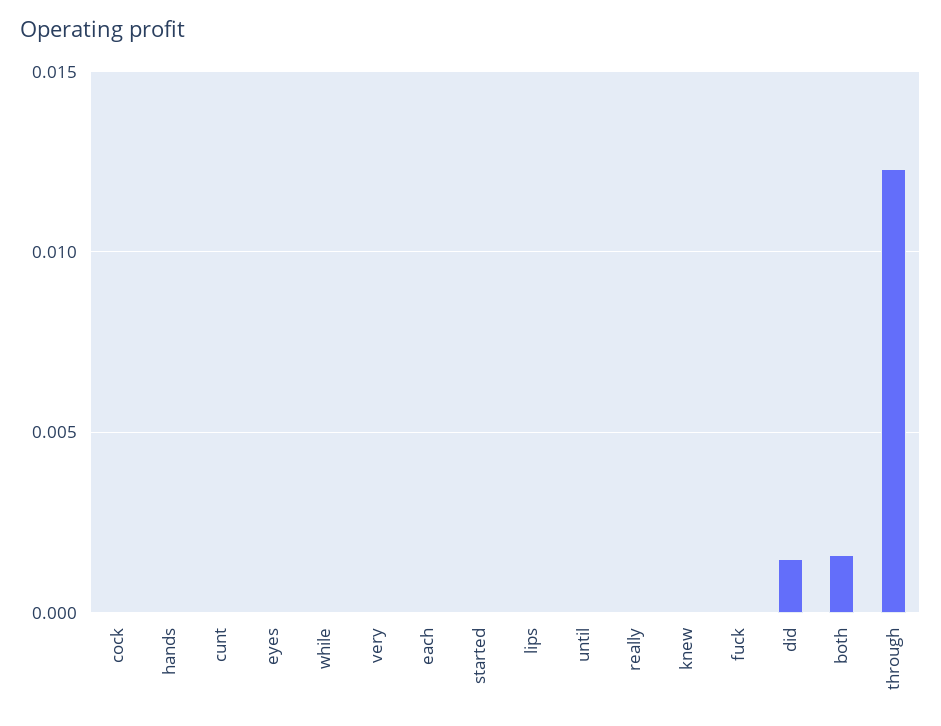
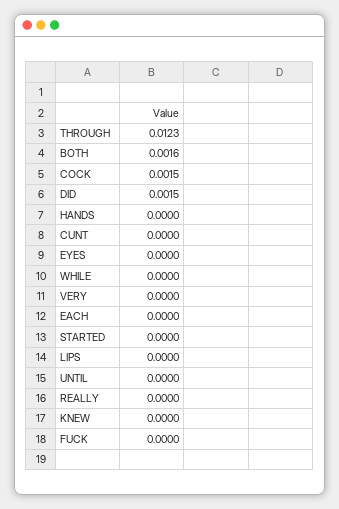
  {
-   "cock": 0,
+   "cock": 0.0015,
    "hands": 0,
    "cunt": 0,
    "eyes": 0,
    "while": 0,
    "very": 0,
    "each": 0,
    "started": 0,
    "lips": 0,
    "until": 0,
    "really": 0,
    "knew": 0,
    "fuck": 0,
    "did": 0.0015,
    "both": 0.0016,
    "through": 0.0123
  }

